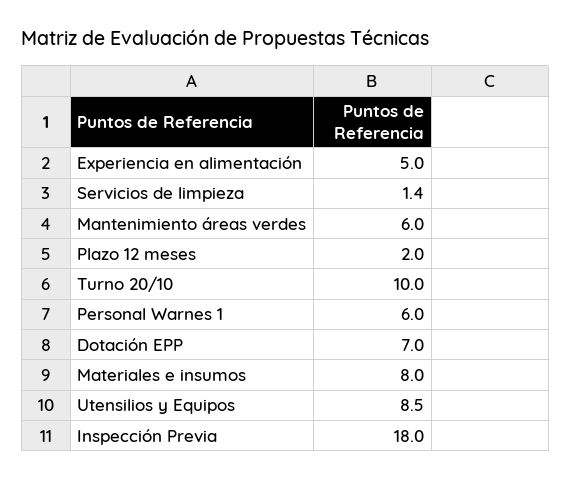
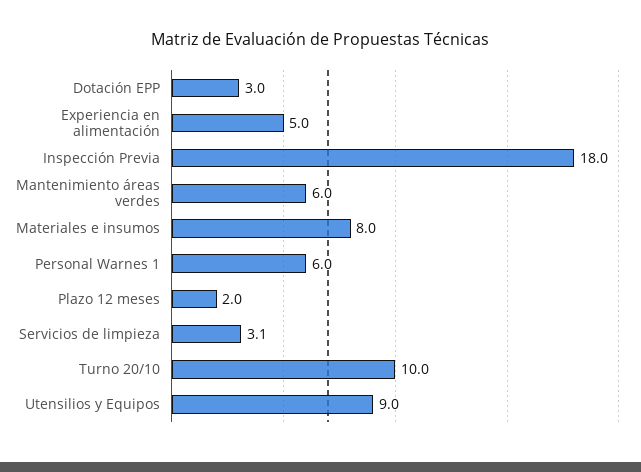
  {
    "Experiencia en alimentación": 5,
-   "Servicios de limpieza": 1.4,
+   "Servicios de limpieza": 3.1,
    "Mantenimiento áreas verdes": 6,
    "Plazo 12 meses": 2,
    "Turno 20/10": 10,
    "Personal Warnes 1": 6,
-   "Dotación EPP": 7,
+   "Dotación EPP": 3,
    "Materiales e insumos": 8,
-   "Utensilios y Equipos": 8.5,
+   "Utensilios y Equipos": 9,
    "Inspección Previa": 18
  }

